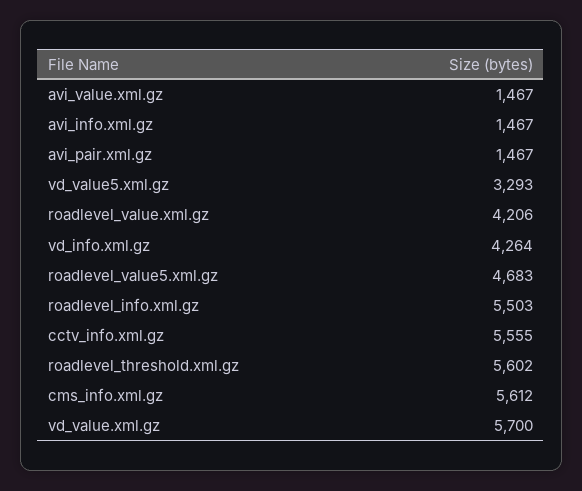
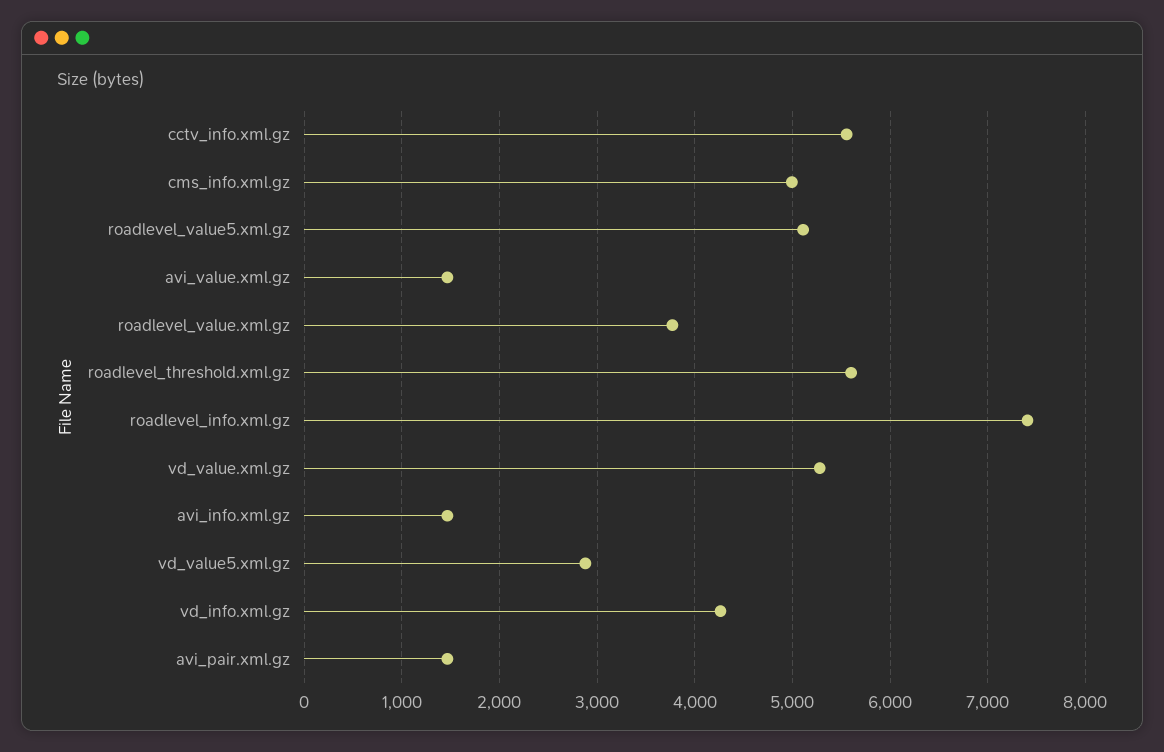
  {
    "avi_value.xml.gz": 1467,
    "avi_info.xml.gz": 1467,
    "avi_pair.xml.gz": 1467,
-   "vd_value5.xml.gz": 3293,
+   "vd_value5.xml.gz": 2900,
-   "roadlevel_value.xml.gz": 4206,
+   "roadlevel_value.xml.gz": 3800,
    "vd_info.xml.gz": 4264,
-   "roadlevel_value5.xml.gz": 4683,
+   "roadlevel_value5.xml.gz": 5100,
-   "roadlevel_info.xml.gz": 5503,
+   "roadlevel_info.xml.gz": 7400,
    "cctv_info.xml.gz": 5555,
    "roadlevel_threshold.xml.gz": 5602,
-   "cms_info.xml.gz": 5612,
+   "cms_info.xml.gz": 5000,
-   "vd_value.xml.gz": 5700
+   "vd_value.xml.gz": 5300
  }

